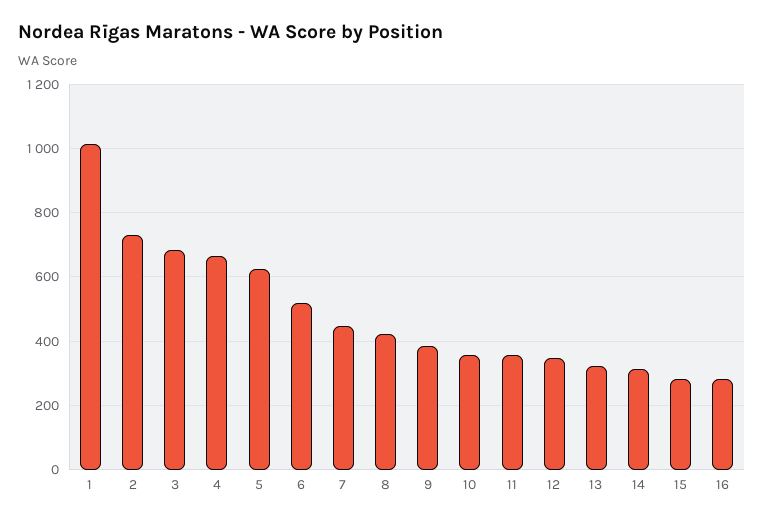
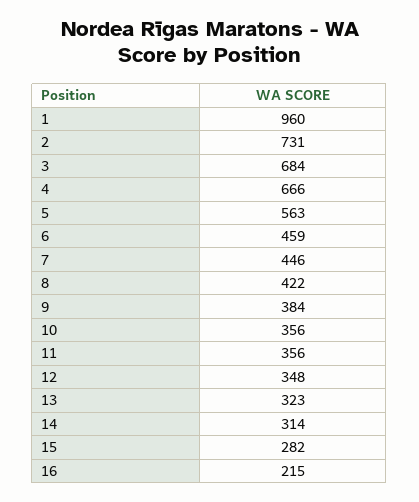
  {
-   "1": 1020,
+   "1": 960,
    "2": 731,
    "3": 684,
    "4": 666,
-   "5": 620,
+   "5": 563,
-   "6": 520,
+   "6": 459,
    "7": 446,
    "8": 422,
    "9": 384,
    "10": 356,
    "11": 356,
    "12": 348,
    "13": 323,
    "14": 314,
    "15": 282,
-   "16": 280
+   "16": 215
  }

